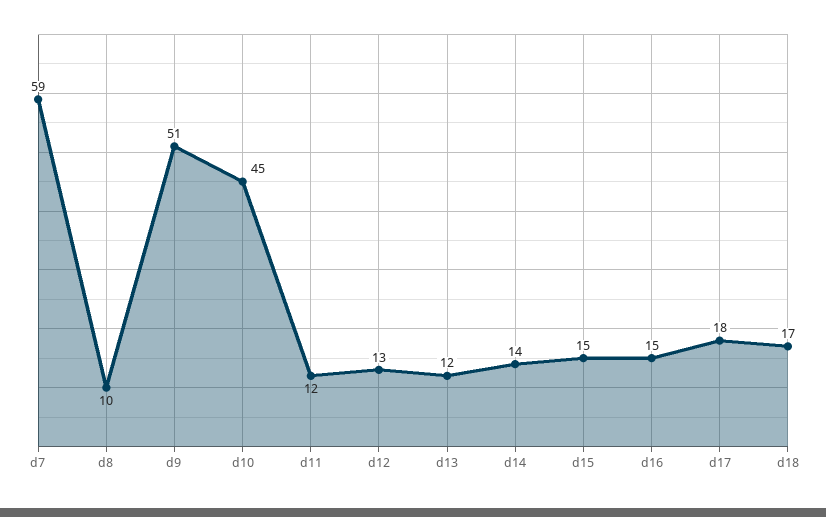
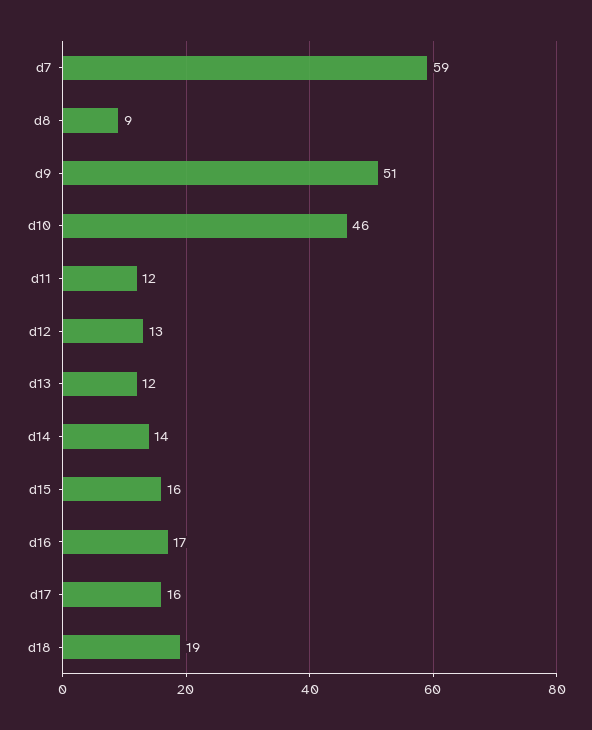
  {
    "d7": 59,
-   "d8": 10,
+   "d8": 9,
    "d9": 51,
-   "d10": 45,
+   "d10": 46,
    "d11": 12,
    "d12": 13,
    "d13": 12,
    "d14": 14,
-   "d15": 15,
+   "d15": 16,
-   "d16": 15,
+   "d16": 17,
-   "d17": 18,
+   "d17": 16,
-   "d18": 17
+   "d18": 19
  }

